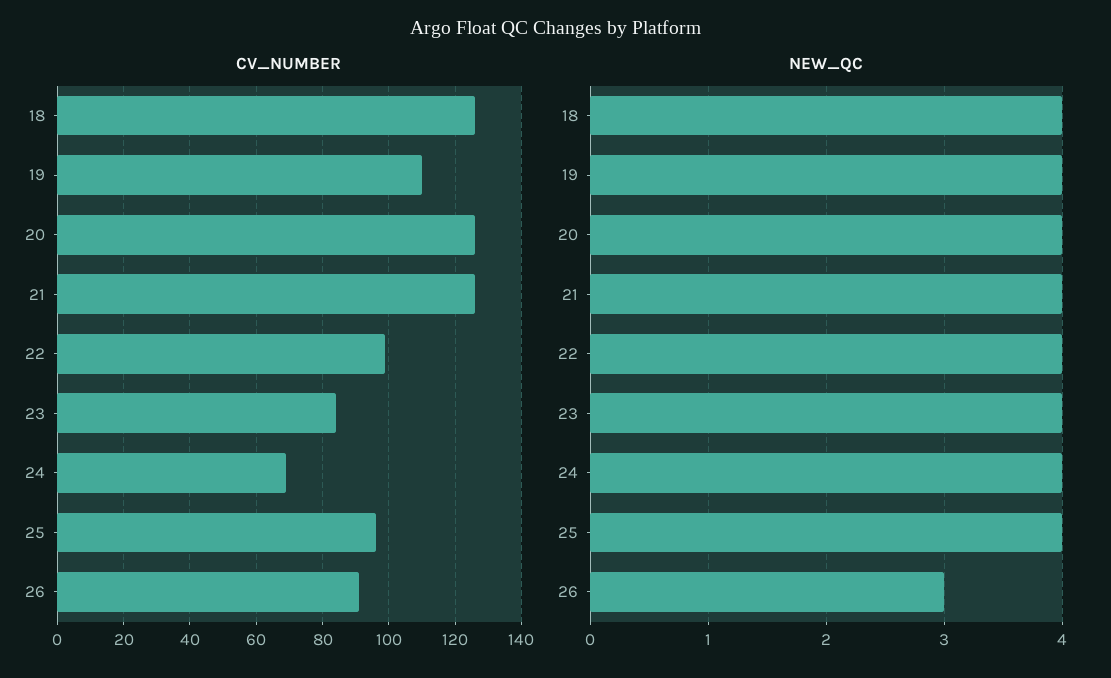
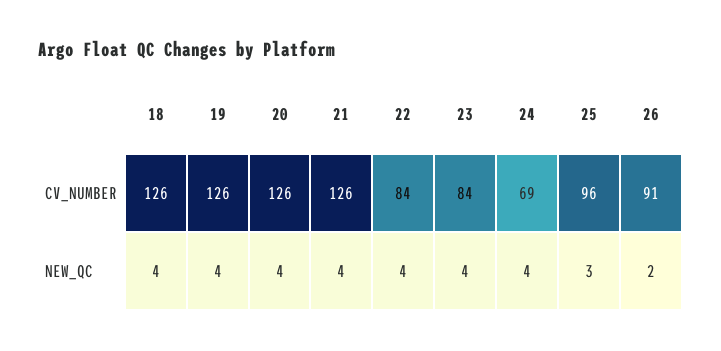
  {
    "CV_NUMBER": {
      "18": 126,
-     "19": 110,
+     "19": 126,
      "20": 126,
      "21": 126,
-     "22": 100,
+     "22": 84,
      "23": 84,
      "24": 69,
      "25": 96,
      "26": 91
    },
    "NEW_QC": {
      "18": 4,
      "19": 4,
      "20": 4,
      "21": 4,
      "22": 4,
      "23": 4,
      "24": 4,
-     "25": 4,
+     "25": 3,
-     "26": 3
+     "26": 2
    }
  }

